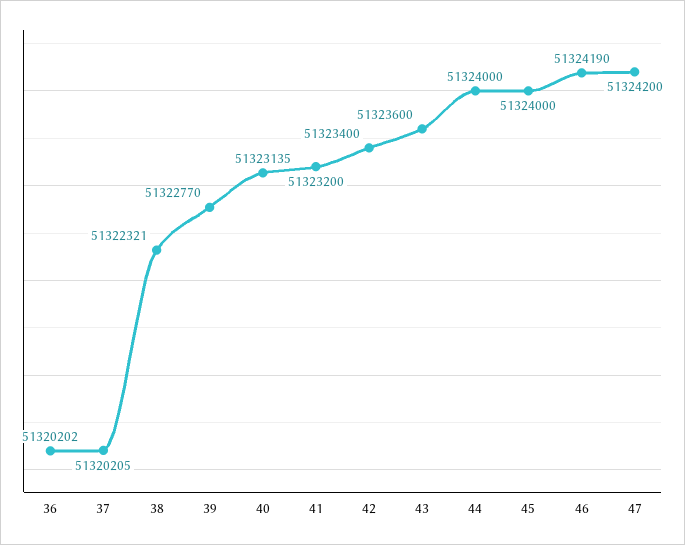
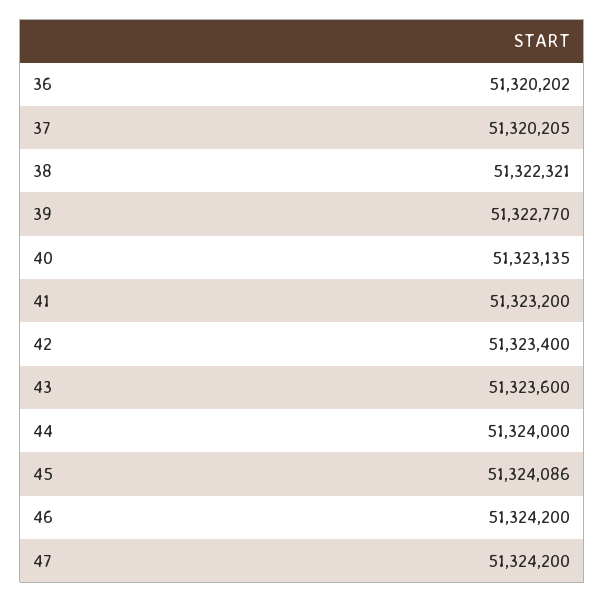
  {
    "36": 51320202,
    "37": 51320205,
    "38": 51322321,
    "39": 51322770,
    "40": 51323135,
    "41": 51323200,
    "42": 51323400,
    "43": 51323600,
    "44": 51324000,
-   "45": 51324000,
+   "45": 51324086,
-   "46": 51324190,
+   "46": 51324200,
    "47": 51324200
  }

